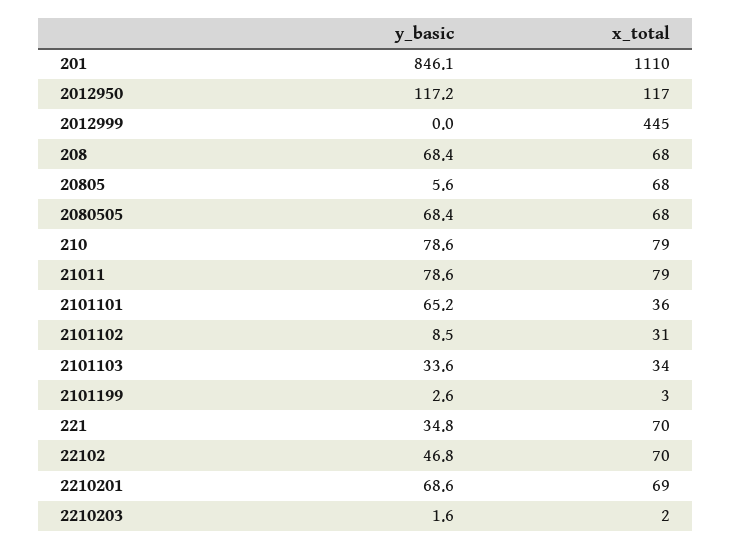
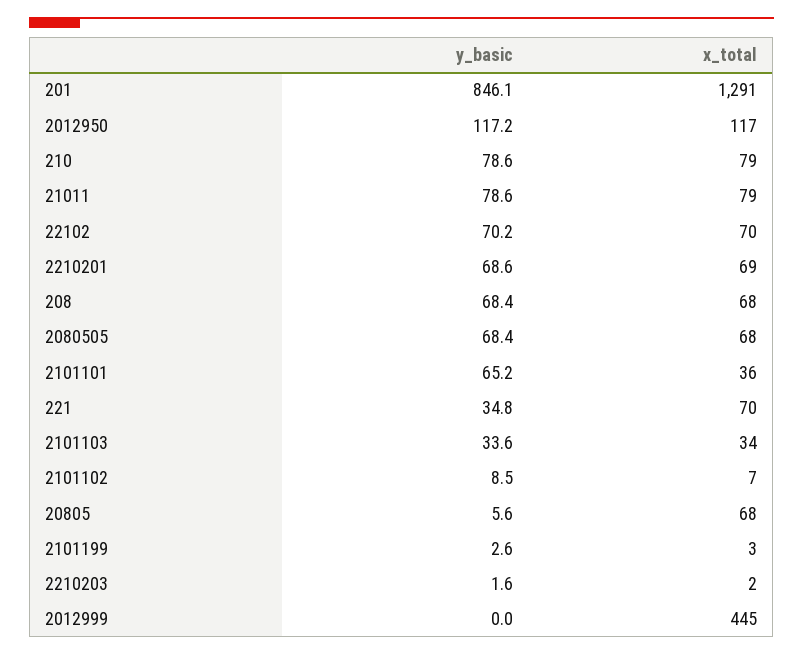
  {
    "y_basic": {
      "201": 846.1,
      "2012950": 117.2,
      "2012999": 0,
      "208": 68.4,
      "20805": 5.6,
      "2080505": 68.4,
      "210": 78.6,
      "21011": 78.6,
      "2101101": 65.2,
      "2101102": 8.5,
      "2101103": 33.6,
      "2101199": 2.6,
      "221": 34.8,
-     "22102": 46.8,
+     "22102": 70.2,
      "2210201": 68.6,
      "2210203": 1.6
    },
    "x_total": {
-     "201": 1110,
+     "201": 1291,
      "2012950": 117,
      "2012999": 445,
      "208": 68,
      "20805": 68,
      "2080505": 68,
      "210": 79,
      "21011": 79,
      "2101101": 36,
-     "2101102": 31,
+     "2101102": 7,
      "2101103": 34,
      "2101199": 3,
      "221": 70,
      "22102": 70,
      "2210201": 69,
      "2210203": 2
    }
  }

